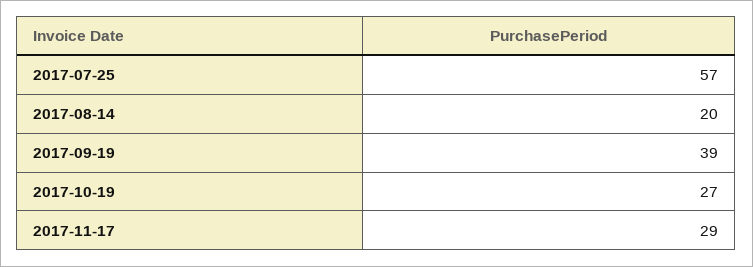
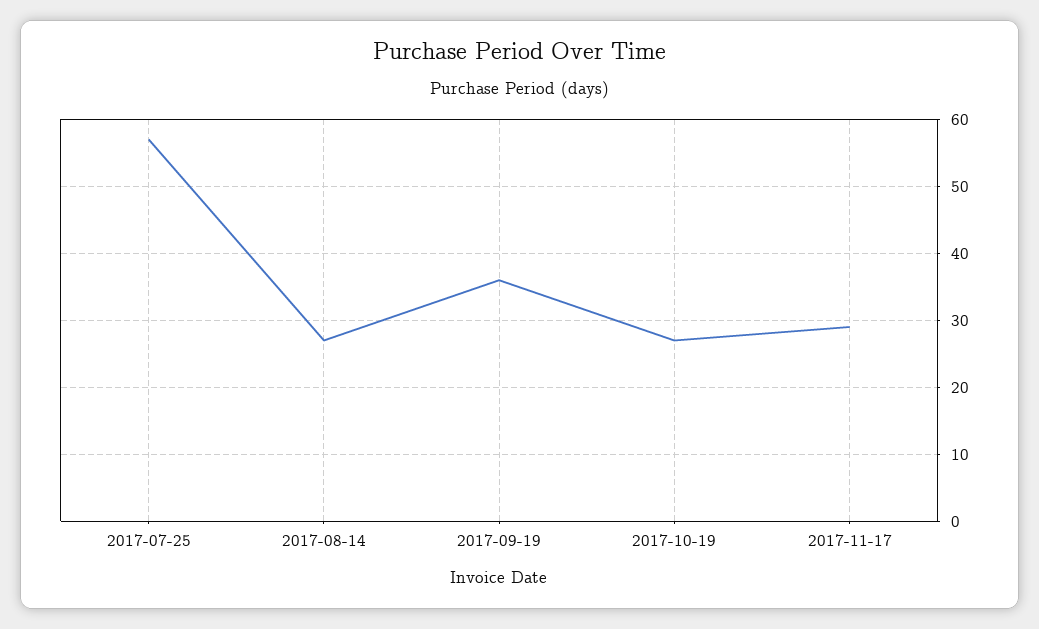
  {
    "2017-07-25": 57,
-   "2017-08-14": 20,
+   "2017-08-14": 27,
-   "2017-09-19": 39,
+   "2017-09-19": 36,
    "2017-10-19": 27,
    "2017-11-17": 29
  }

